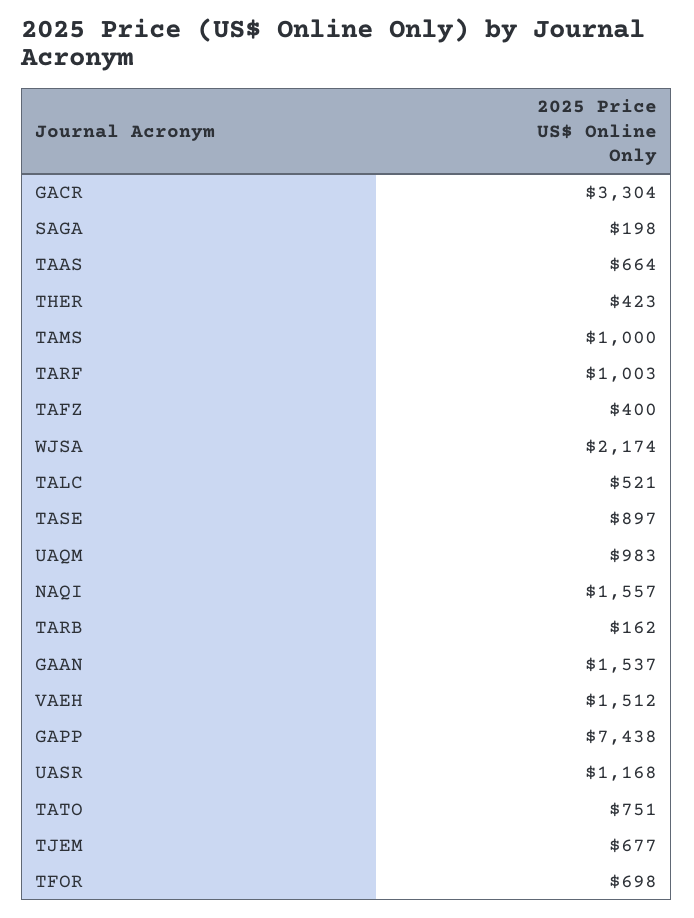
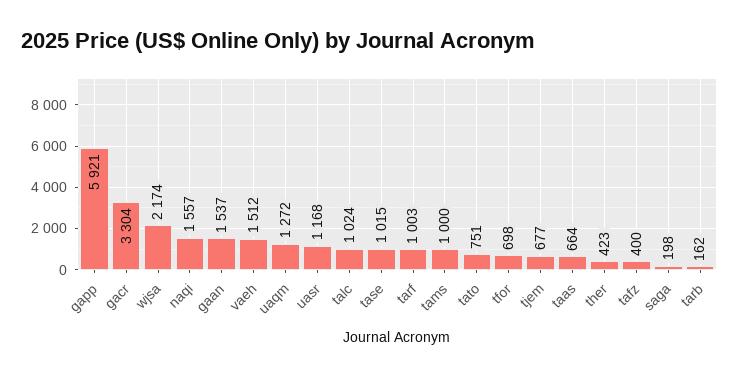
  {
    "GACR": 3304,
    "SAGA": 198,
    "TAAS": 664,
    "THER": 423,
    "TAMS": 1000,
    "TARF": 1003,
    "TAFZ": 400,
    "WJSA": 2174,
-   "TALC": 521,
+   "TALC": 1024,
-   "TASE": 897,
+   "TASE": 1015,
-   "UAQM": 983,
+   "UAQM": 1272,
    "NAQI": 1557,
    "TARB": 162,
    "GAAN": 1537,
    "VAEH": 1512,
-   "GAPP": 7438,
+   "GAPP": 5921,
    "UASR": 1168,
    "TATO": 751,
    "TJEM": 677,
    "TFOR": 698
  }

